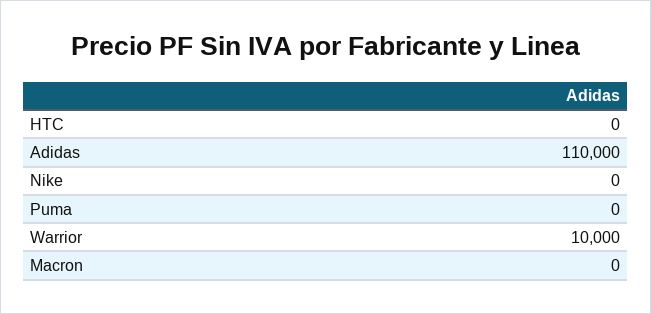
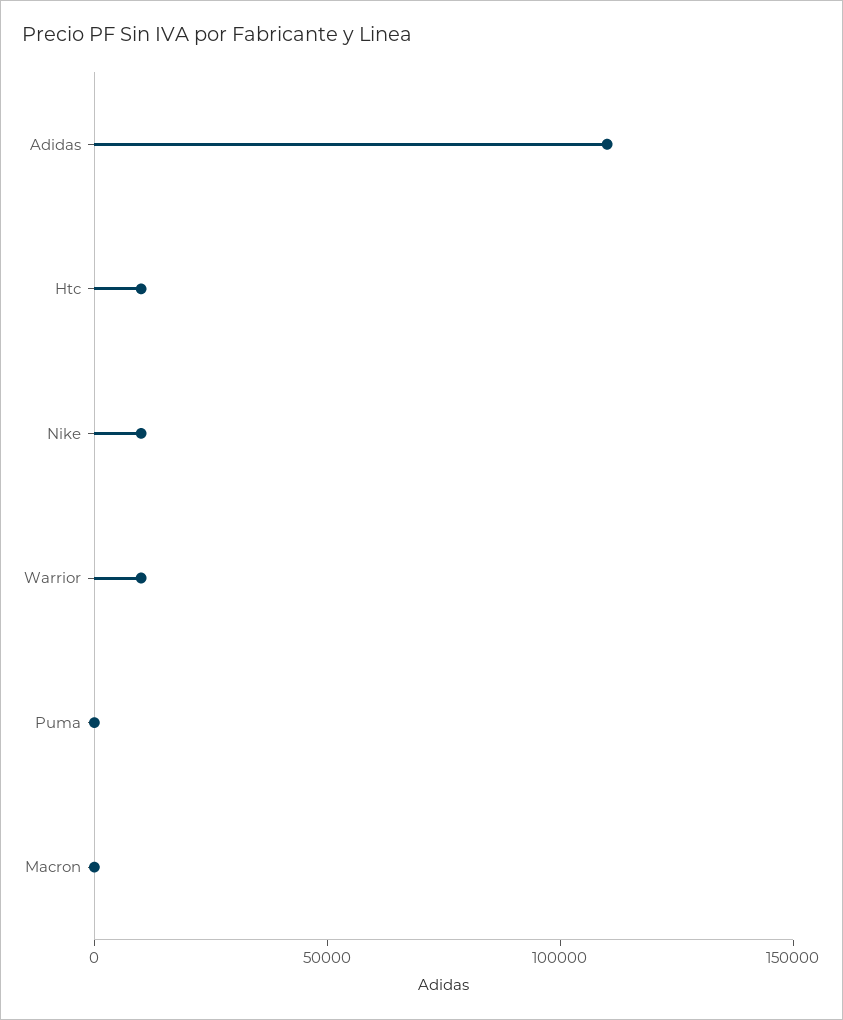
  {
-   "HTC": 0,
+   "HTC": 10000,
    "Adidas": 110000,
-   "Nike": 0,
+   "Nike": 10000,
    "Puma": 0,
    "Warrior": 10000,
    "Macron": 0
  }

